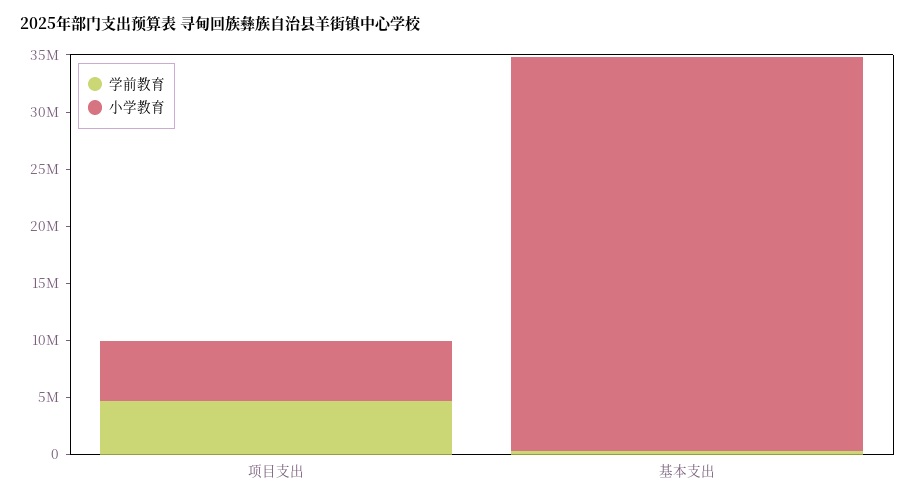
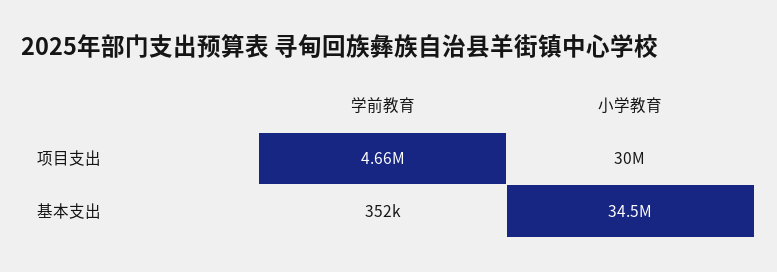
  {
    "学前教育": {
      "项目支出": 4660000,
      "基本支出": 352000
    },
    "小学教育": {
-     "项目支出": 5000000,
+     "项目支出": 30000000,
      "基本支出": 34500000
    }
  }

